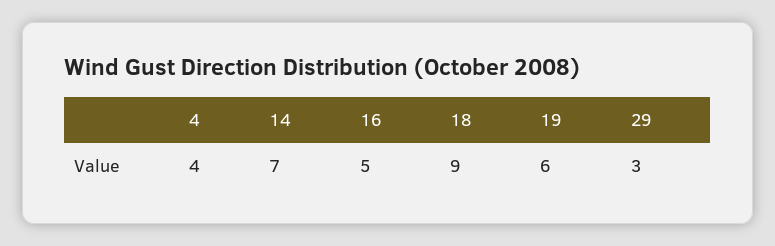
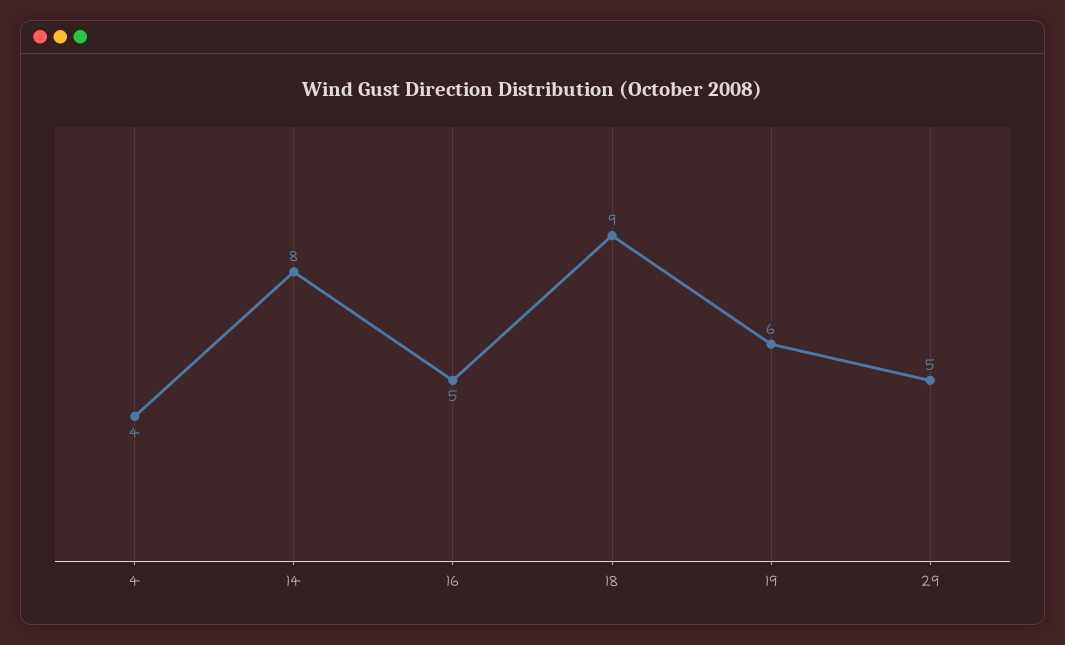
  {
    "4": 4,
-   "14": 7,
+   "14": 8,
    "16": 5,
    "18": 9,
    "19": 6,
-   "29": 3
+   "29": 5
  }

